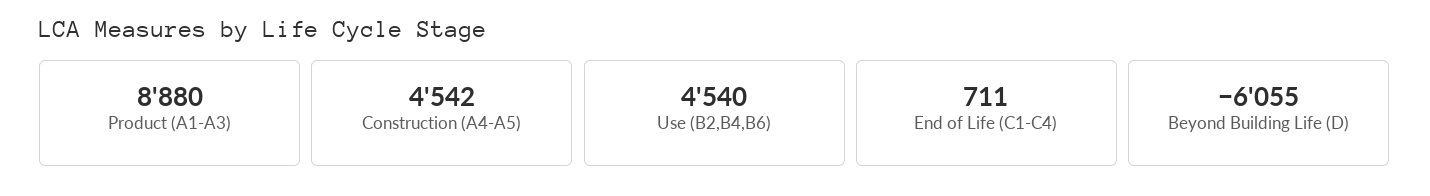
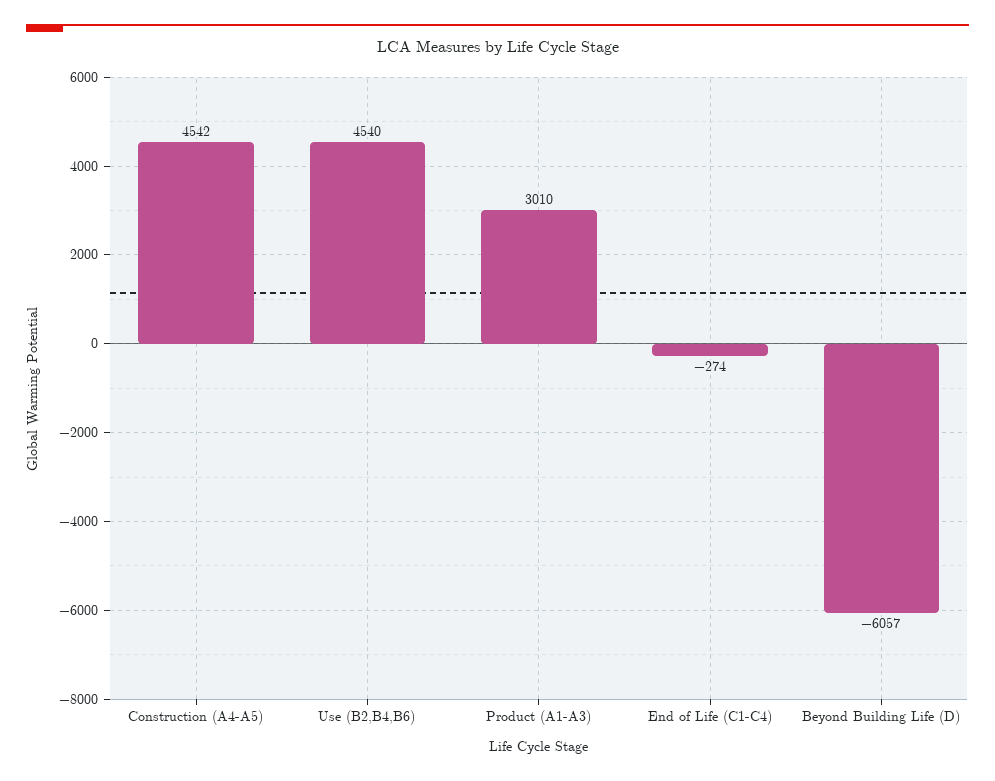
  {
-   "Product (A1-A3)": 8880,
+   "Product (A1-A3)": 3010,
    "Construction (A4-A5)": 4542,
    "Use (B2,B4,B6)": 4540,
-   "End of Life (C1-C4)": 711,
+   "End of Life (C1-C4)": -274,
-   "Beyond Building Life (D)": -6055
+   "Beyond Building Life (D)": -6057
  }

